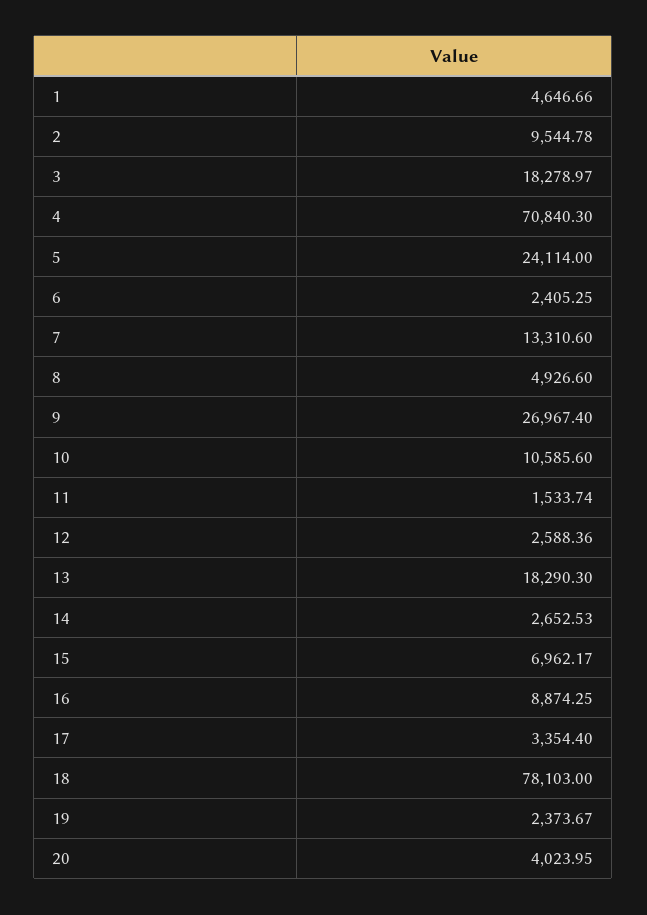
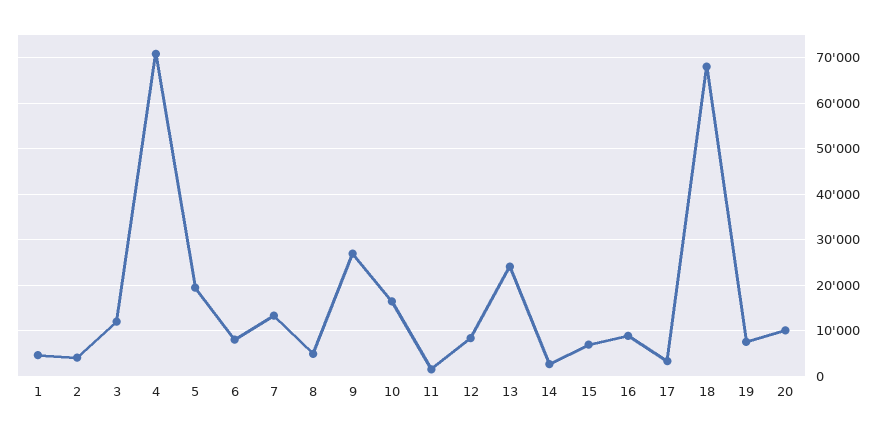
  {
    "1": 4646.66,
-   "2": 9544.78,
+   "2": 4000,
-   "3": 18278.97,
+   "3": 12000,
    "4": 70840.3,
-   "5": 24114,
+   "5": 20000,
-   "6": 2405.25,
+   "6": 8000,
    "7": 13310.6,
    "8": 4926.6,
    "9": 26967.4,
-   "10": 10585.6,
+   "10": 16000,
    "11": 1533.74,
-   "12": 2588.36,
+   "12": 8000,
-   "13": 18290.3,
+   "13": 24000,
    "14": 2652.53,
    "15": 6962.17,
    "16": 8874.25,
    "17": 3354.4,
-   "18": 78103,
+   "18": 68000,
-   "19": 2373.67,
+   "19": 8000,
-   "20": 4023.95
+   "20": 10000
  }

